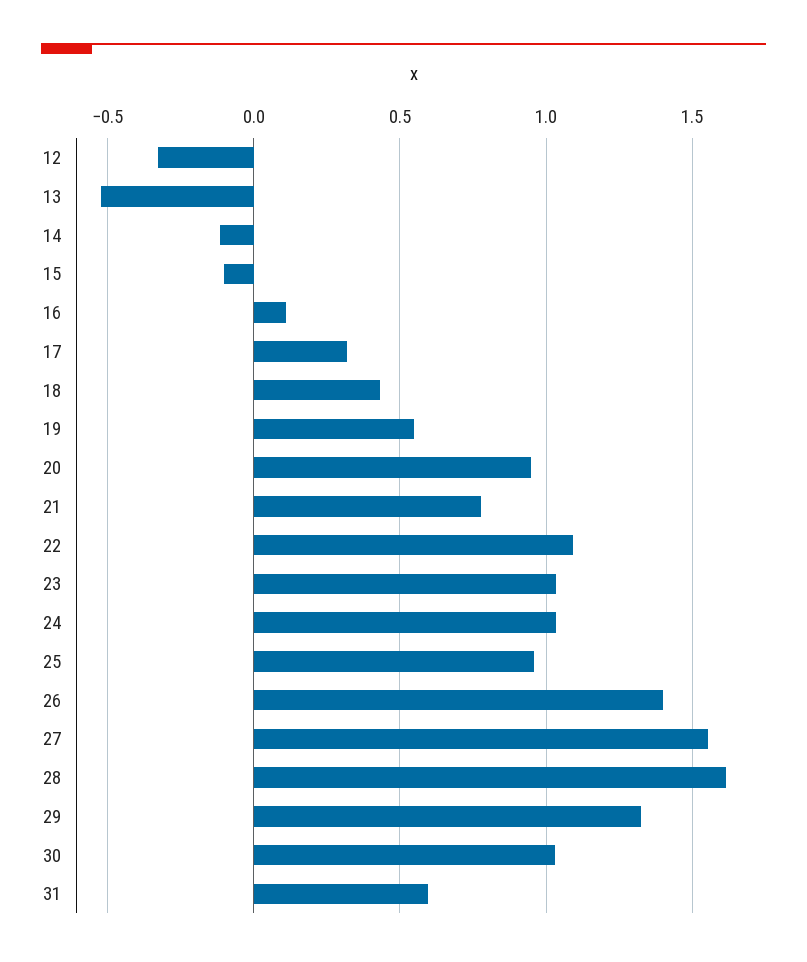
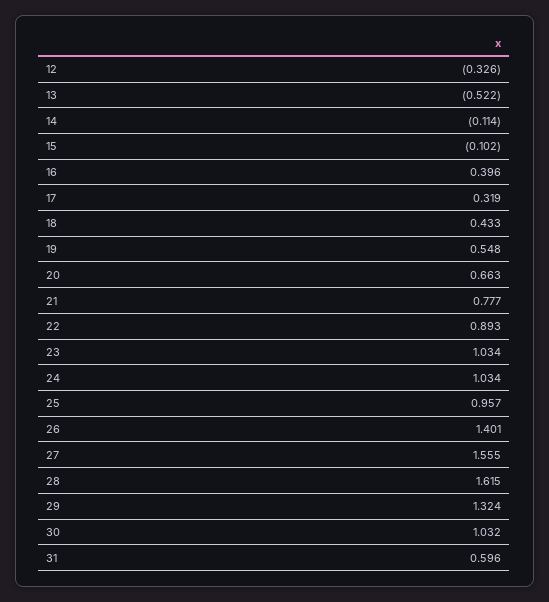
  {
    "12": -0.326,
    "13": -0.522,
    "14": -0.114,
    "15": -0.102,
-   "16": 0.1,
+   "16": 0.396,
    "17": 0.319,
    "18": 0.433,
    "19": 0.548,
-   "20": 0.95,
+   "20": 0.663,
    "21": 0.777,
-   "22": 1.1,
+   "22": 0.893,
    "23": 1.034,
    "24": 1.034,
    "25": 0.957,
    "26": 1.401,
    "27": 1.555,
    "28": 1.615,
    "29": 1.324,
    "30": 1.032,
    "31": 0.596
  }

